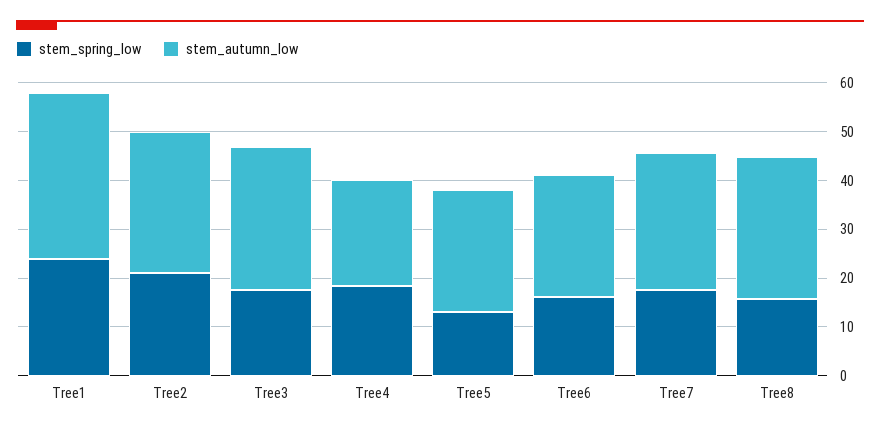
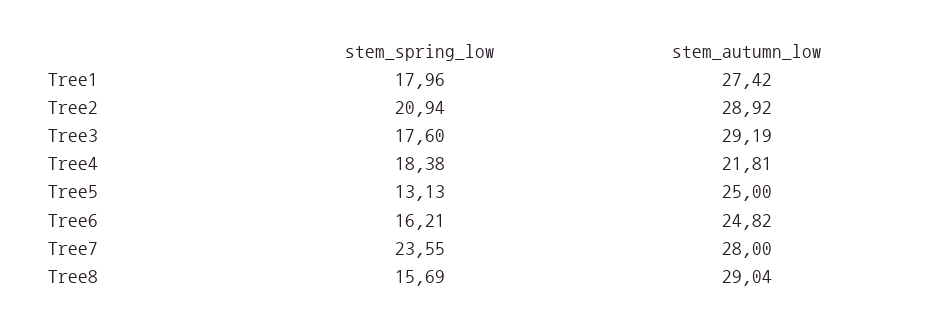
  {
    "stem_spring_low": {
-     "Tree1": 24,
+     "Tree1": 17.96,
      "Tree2": 20.94,
      "Tree3": 17.6,
      "Tree4": 18.38,
      "Tree5": 13.13,
      "Tree6": 16.21,
-     "Tree7": 18,
+     "Tree7": 23.55,
      "Tree8": 15.69
    },
    "stem_autumn_low": {
-     "Tree1": 34,
+     "Tree1": 27.42,
      "Tree2": 28.92,
      "Tree3": 29.19,
      "Tree4": 21.81,
      "Tree5": 25,
      "Tree6": 24.82,
      "Tree7": 28,
      "Tree8": 29.04
    }
  }

